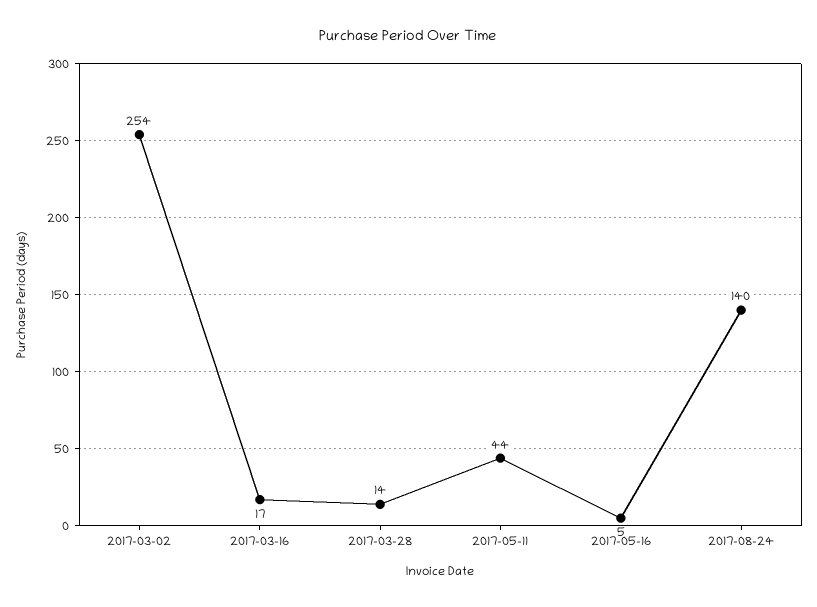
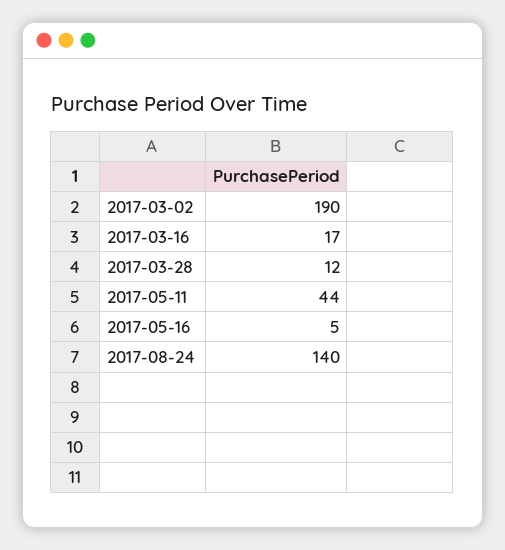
  {
-   "2017-03-02": 254,
+   "2017-03-02": 190,
    "2017-03-16": 17,
-   "2017-03-28": 14,
+   "2017-03-28": 12,
    "2017-05-11": 44,
    "2017-05-16": 5,
    "2017-08-24": 140
  }

